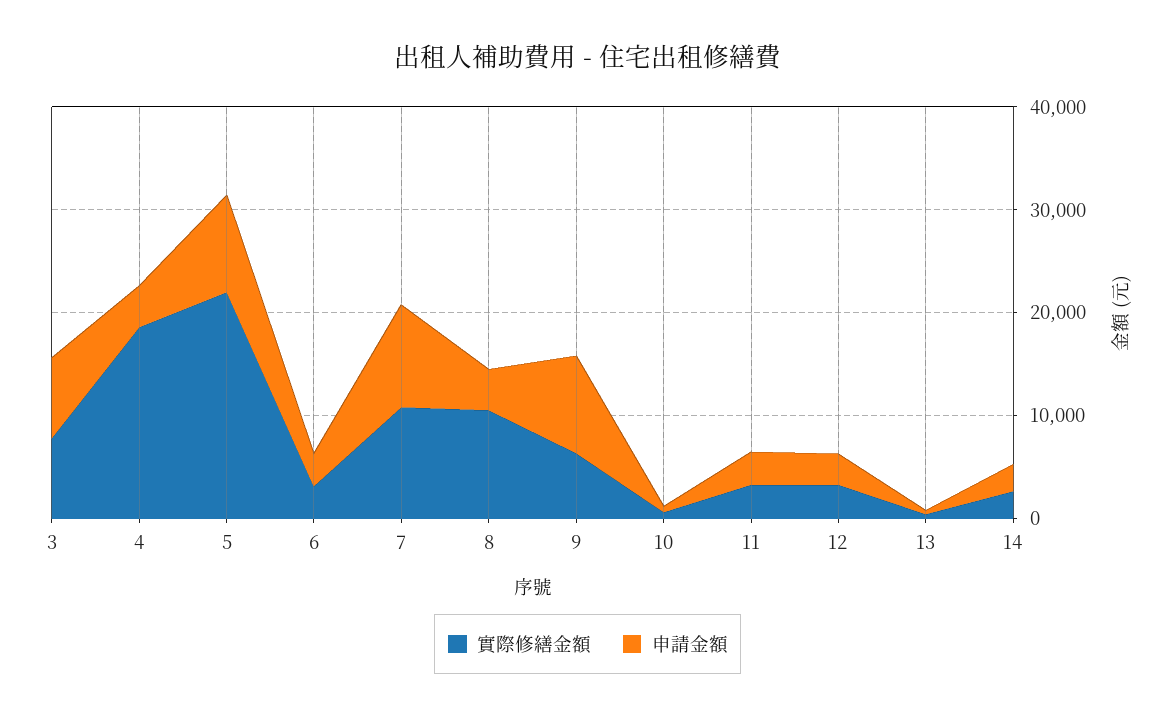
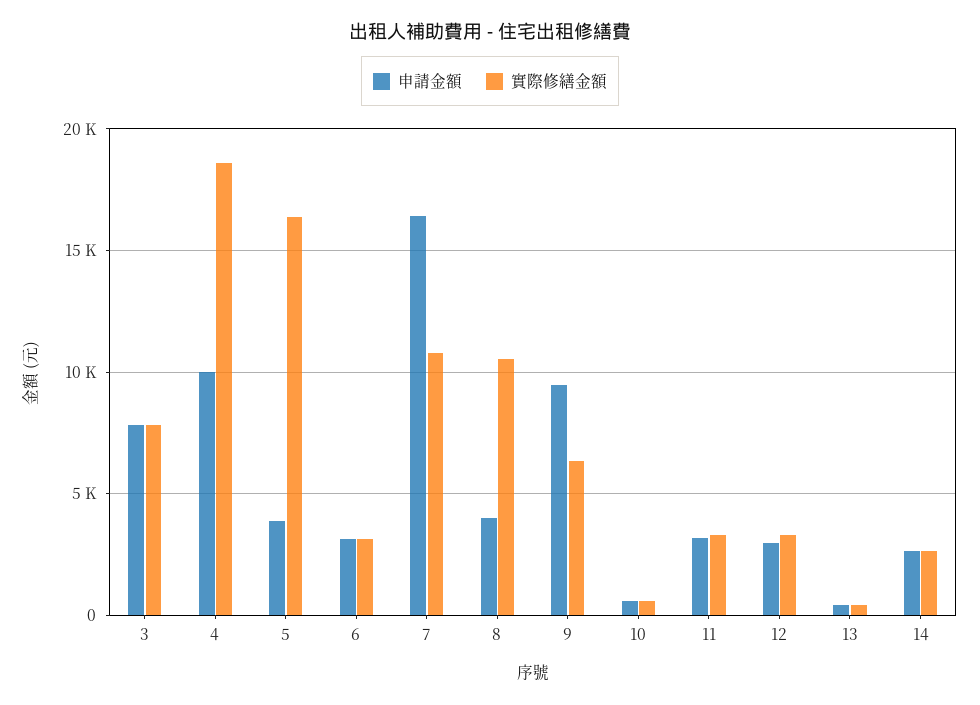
  {
    "實際修繕金額": {
      "3": 8000,
      "4": 18500,
-     "5": 22000,
+     "5": 16500,
      "6": 3000,
      "7": 11000,
      "8": 10500,
      "9": 6500,
      "10": 500,
      "11": 3500,
      "12": 3500,
      "13": 500,
      "14": 2500
    },
    "申請金額": {
      "3": 8000,
-     "4": 4000,
+     "4": 10000,
-     "5": 10000,
+     "5": 4000,
      "6": 3000,
-     "7": 10000,
+     "7": 16500,
      "8": 4000,
      "9": 9500,
      "10": 500,
      "11": 3000,
      "12": 3000,
      "13": 500,
      "14": 2500
    }
  }

